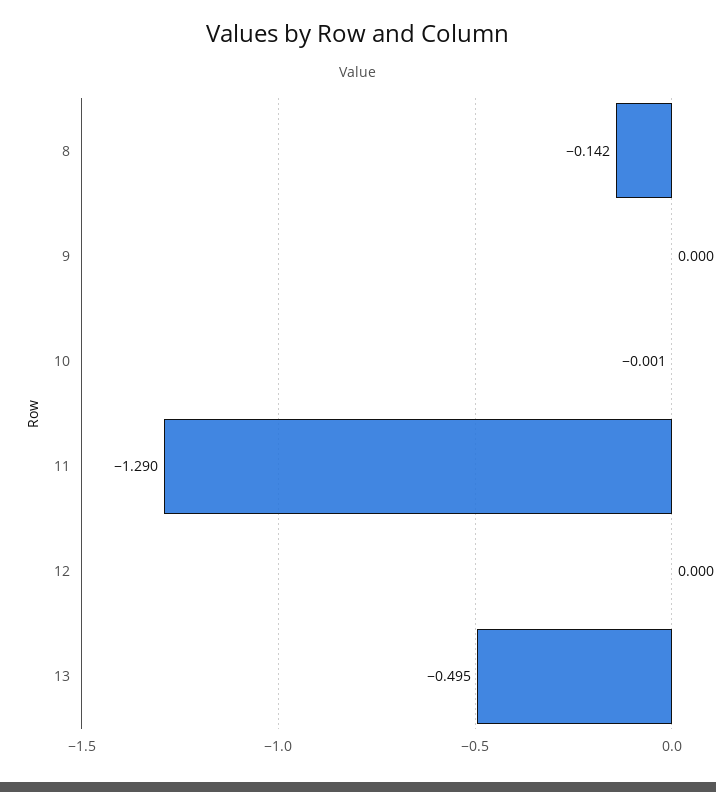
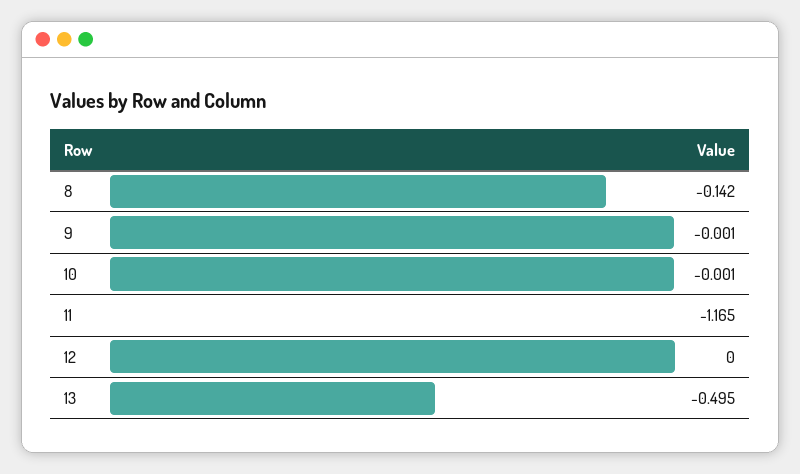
  {
    "8": -0.142,
-   "9": 0,
+   "9": -0.001,
    "10": -0.001,
-   "11": -1.29,
+   "11": -1.165,
    "12": 0,
    "13": -0.495
  }

